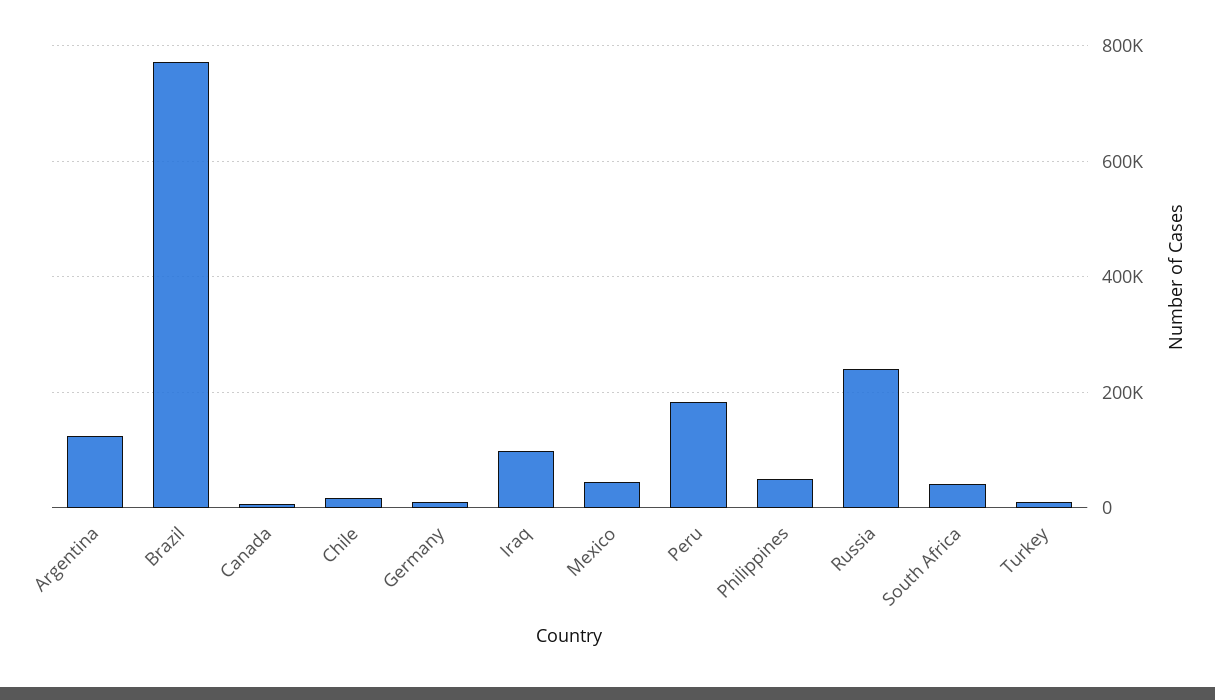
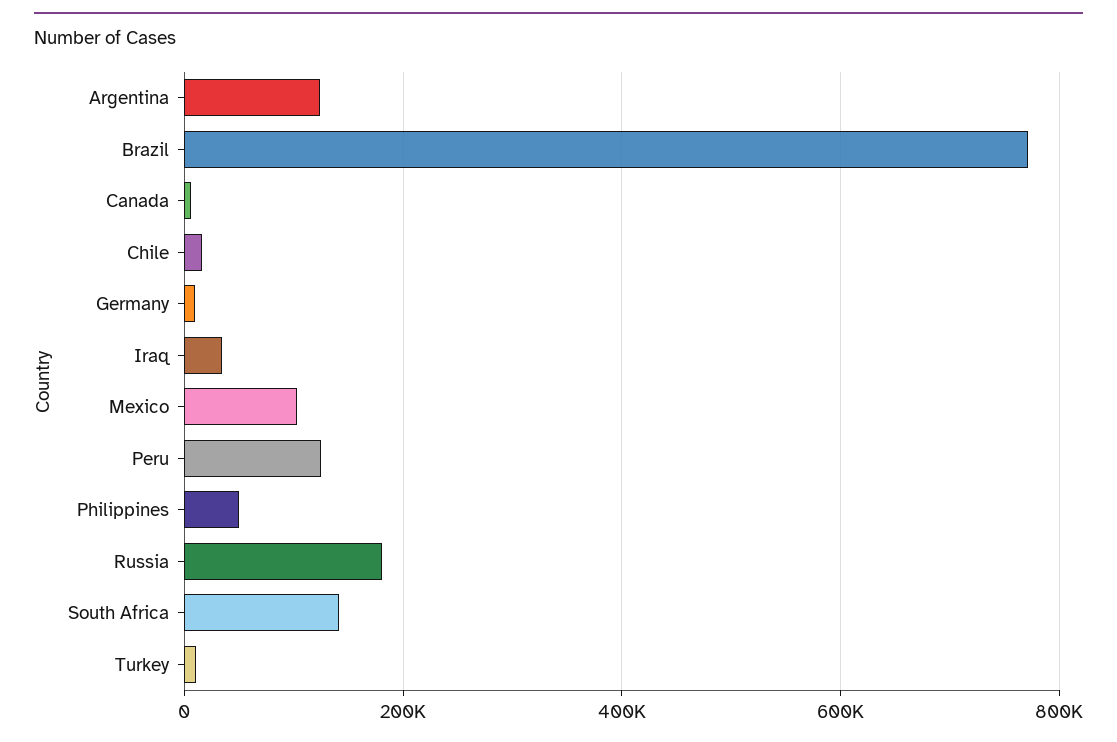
  {
    "Argentina": 120000,
    "Brazil": 780000,
    "Canada": 0,
    "Chile": 20000,
    "Germany": 0,
-   "Iraq": 100000,
+   "Iraq": 40000,
-   "Mexico": 40000,
+   "Mexico": 100000,
-   "Peru": 180000,
+   "Peru": 120000,
    "Philippines": 60000,
-   "Russia": 240000,
+   "Russia": 180000,
-   "South Africa": 40000,
+   "South Africa": 140000,
    "Turkey": 20000
  }

